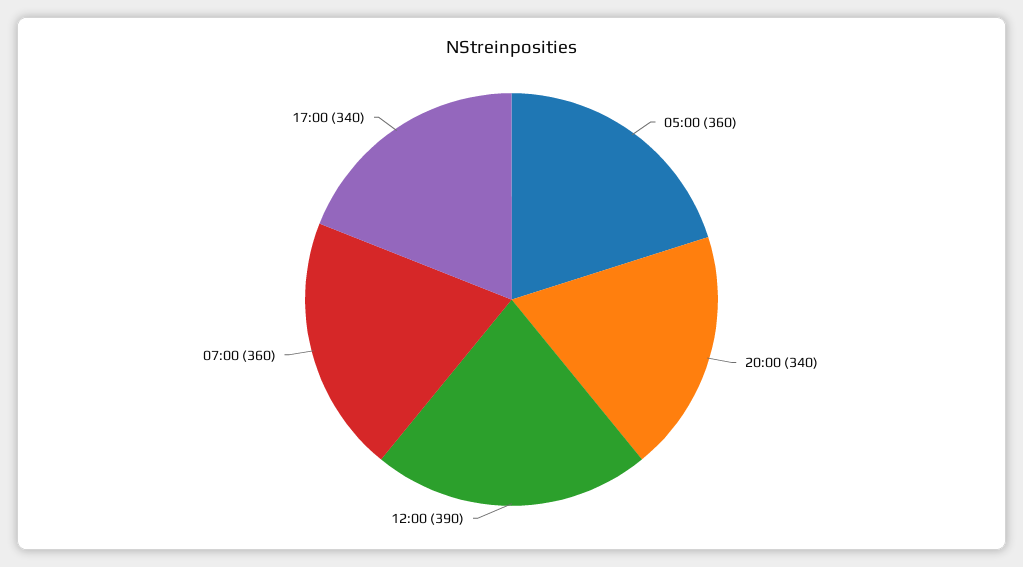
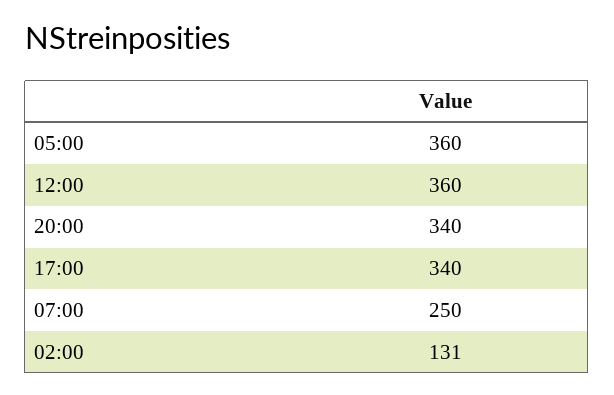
  {
    "05:00": 360,
    "20:00": 340,
-   "12:00": 390,
+   "12:00": 360,
-   "07:00": 360,
+   "07:00": 250,
-   "17:00": 340
+   "17:00": 340,
+   "02:00": 131
  }

